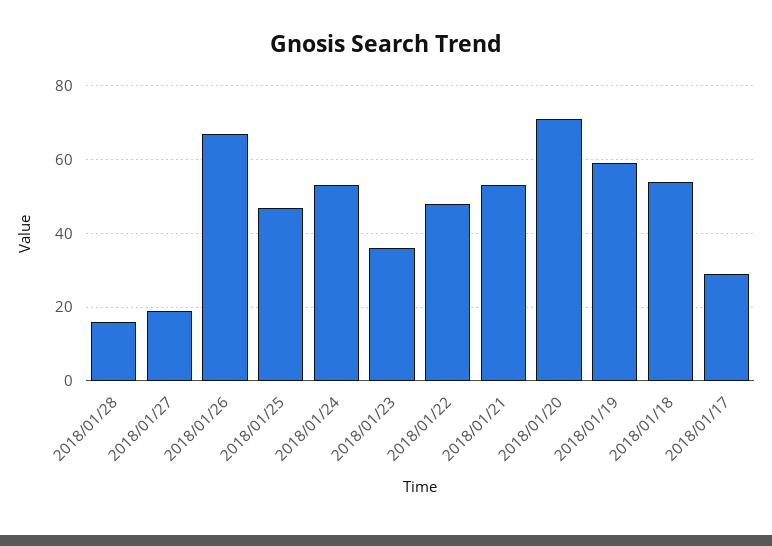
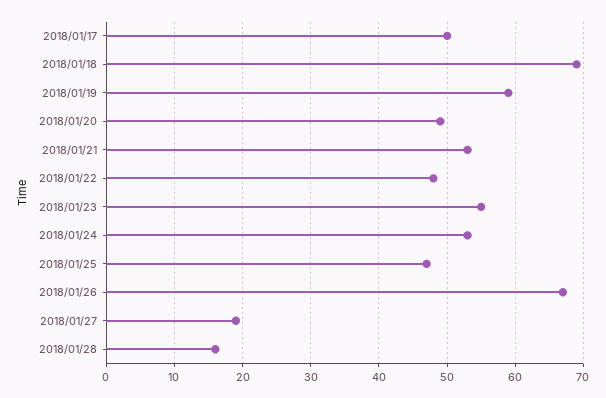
  {
    "2018/01/28": 16,
    "2018/01/27": 19,
    "2018/01/26": 67,
    "2018/01/25": 47,
    "2018/01/24": 53,
-   "2018/01/23": 35,
+   "2018/01/23": 55,
    "2018/01/22": 48,
    "2018/01/21": 53,
-   "2018/01/20": 70,
+   "2018/01/20": 49,
    "2018/01/19": 59,
-   "2018/01/18": 55,
+   "2018/01/18": 69,
-   "2018/01/17": 30
+   "2018/01/17": 50
  }

